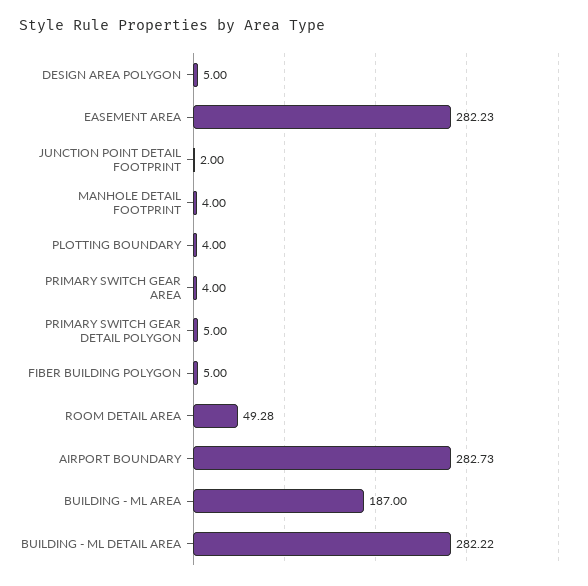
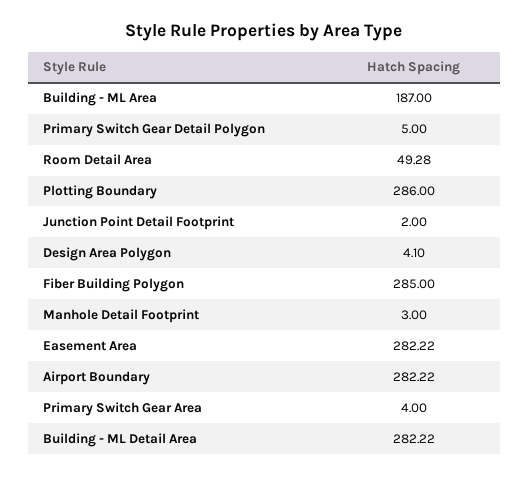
  {
-   "DESIGN AREA POLYGON": 5,
+   "DESIGN AREA POLYGON": 4.1,
-   "EASEMENT AREA": 282.23,
+   "EASEMENT AREA": 282.22,
    "JUNCTION POINT DETAIL FOOTPRINT": 2,
-   "MANHOLE DETAIL FOOTPRINT": 4,
+   "MANHOLE DETAIL FOOTPRINT": 3,
-   "PLOTTING BOUNDARY": 4,
+   "PLOTTING BOUNDARY": 286,
    "PRIMARY SWITCH GEAR AREA": 4,
    "PRIMARY SWITCH GEAR DETAIL POLYGON": 5,
-   "FIBER BUILDING POLYGON": 5,
+   "FIBER BUILDING POLYGON": 285,
    "ROOM DETAIL AREA": 49.28,
-   "AIRPORT BOUNDARY": 282.73,
+   "AIRPORT BOUNDARY": 282.22,
    "BUILDING - ML AREA": 187,
    "BUILDING - ML DETAIL AREA": 282.22
  }

